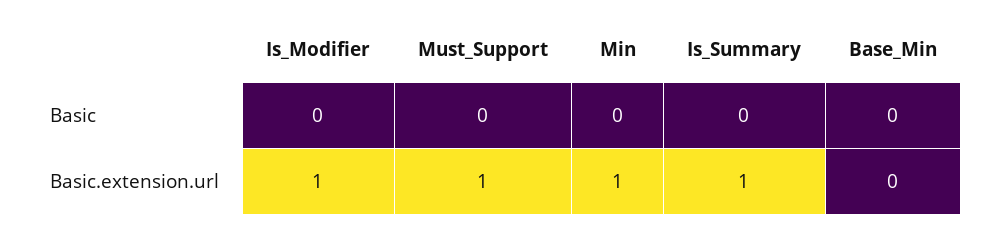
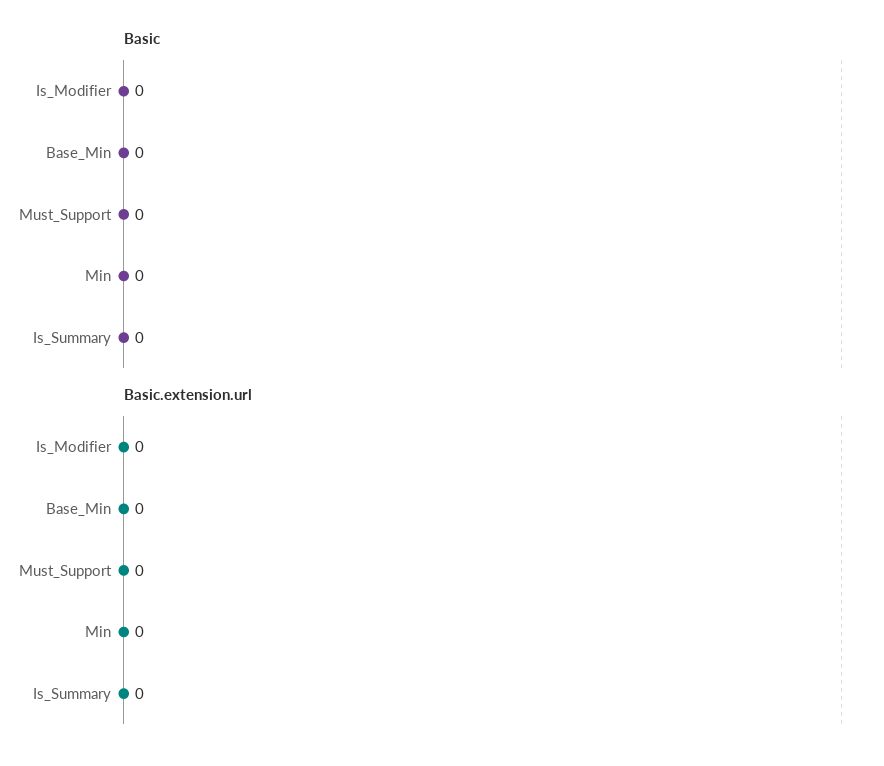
  {
    "Basic": {
      "Is_Modifier": 0,
      "Must_Support": 0,
      "Min": 0,
      "Is_Summary": 0,
      "Base_Min": 0
    },
    "Basic.extension.url": {
-     "Is_Modifier": 1,
+     "Is_Modifier": 0,
-     "Must_Support": 1,
+     "Must_Support": 0,
-     "Min": 1,
+     "Min": 0,
-     "Is_Summary": 1,
+     "Is_Summary": 0,
      "Base_Min": 0
    }
  }

